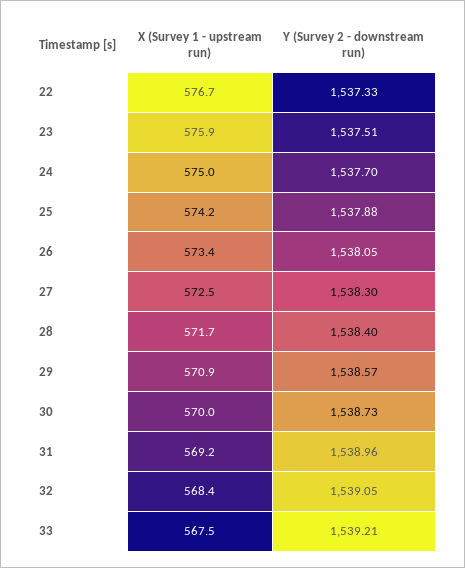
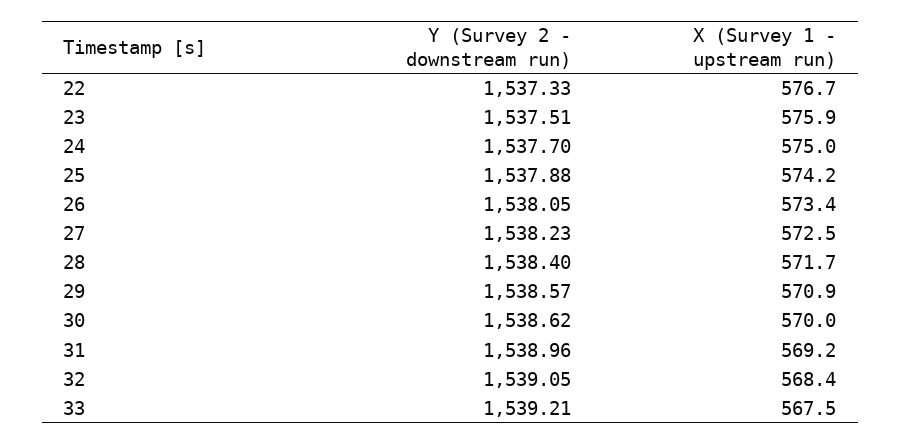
  {
    "X (Survey 1 - upstream run)": {
      "22": 576.7,
      "23": 575.9,
      "24": 575,
      "25": 574.2,
      "26": 573.4,
      "27": 572.5,
      "28": 571.7,
      "29": 570.9,
      "30": 570,
      "31": 569.2,
      "32": 568.4,
      "33": 567.5
    },
    "Y (Survey 2 - downstream run)": {
      "22": 1537.33,
      "23": 1537.51,
      "24": 1537.7,
      "25": 1537.88,
      "26": 1538.05,
-     "27": 1538.3,
+     "27": 1538.23,
      "28": 1538.4,
      "29": 1538.57,
-     "30": 1538.73,
+     "30": 1538.62,
      "31": 1538.96,
      "32": 1539.05,
      "33": 1539.21
    }
  }

